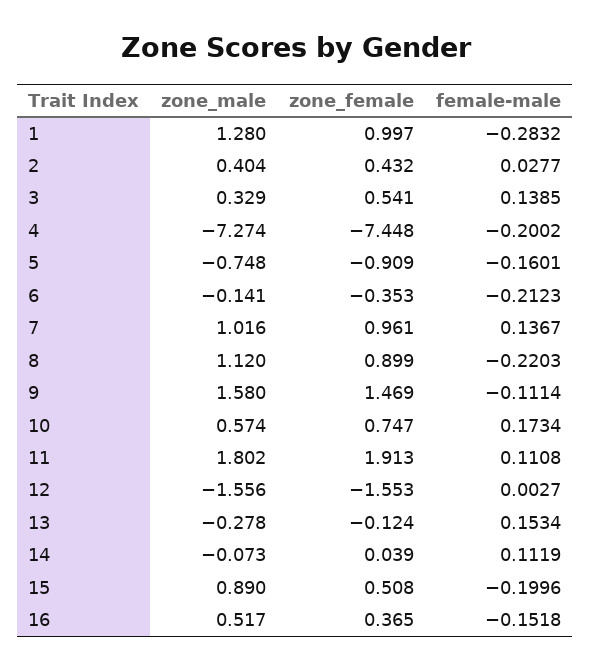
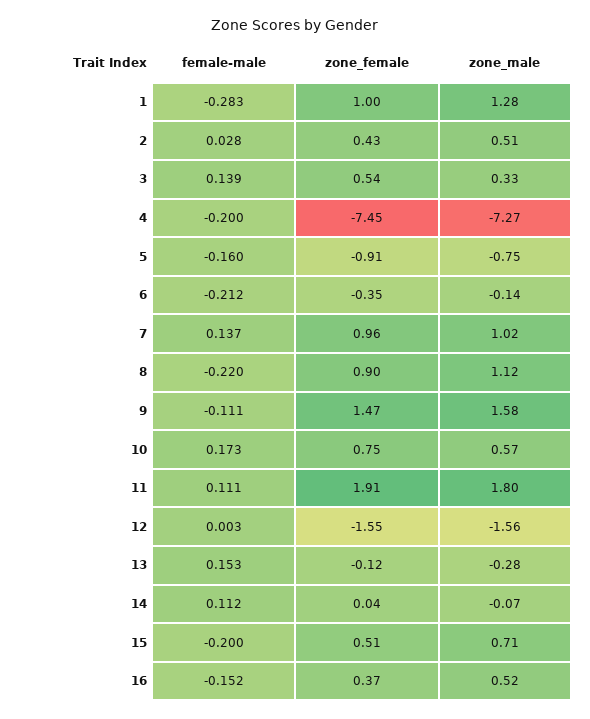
  {
    "zone_male": {
      "1": 1.28,
-     "2": 0.404,
+     "2": 0.51,
      "3": 0.329,
      "4": -7.274,
      "5": -0.748,
      "6": -0.141,
      "7": 1.016,
      "8": 1.12,
      "9": 1.58,
      "10": 0.574,
      "11": 1.802,
      "12": -1.556,
      "13": -0.278,
      "14": -0.073,
-     "15": 0.89,
+     "15": 0.71,
      "16": 0.517
    },
    "zone_female": {
      "1": 0.997,
      "2": 0.432,
      "3": 0.541,
      "4": -7.448,
      "5": -0.909,
      "6": -0.353,
      "7": 0.961,
      "8": 0.899,
      "9": 1.469,
      "10": 0.747,
      "11": 1.913,
      "12": -1.553,
      "13": -0.124,
      "14": 0.039,
      "15": 0.508,
      "16": 0.365
    },
    "female-male": {
      "1": -0.2832,
      "2": 0.0277,
      "3": 0.1385,
      "4": -0.2002,
      "5": -0.1601,
      "6": -0.2123,
      "7": 0.1367,
      "8": -0.2203,
      "9": -0.1114,
      "10": 0.1734,
      "11": 0.1108,
      "12": 0.0027,
      "13": 0.1534,
      "14": 0.1119,
      "15": -0.1996,
      "16": -0.1518
    }
  }

